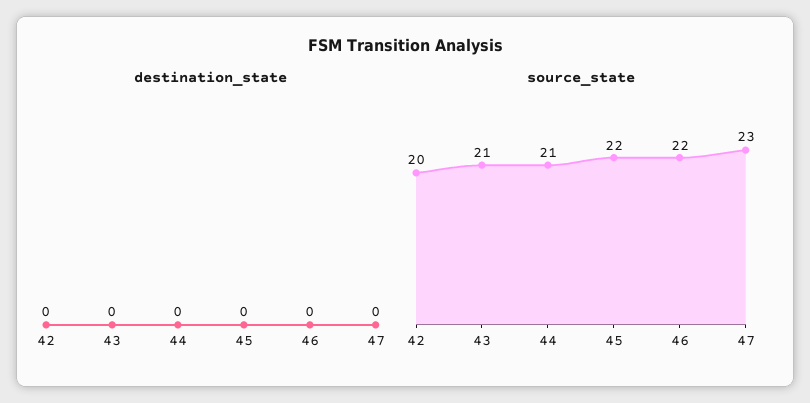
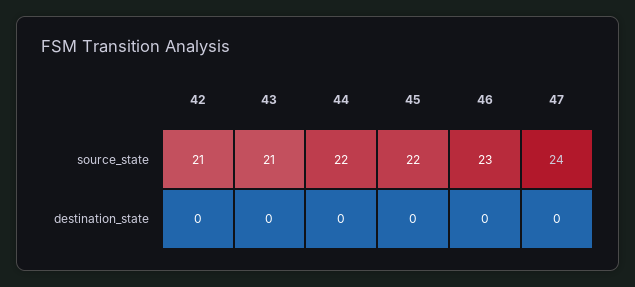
  {
    "destination_state": {
      "42": 0,
      "43": 0,
      "44": 0,
      "45": 0,
      "46": 0,
      "47": 0
    },
    "source_state": {
-     "42": 20,
+     "42": 21,
      "43": 21,
-     "44": 21,
+     "44": 22,
      "45": 22,
-     "46": 22,
+     "46": 23,
-     "47": 23
+     "47": 24
    }
  }

